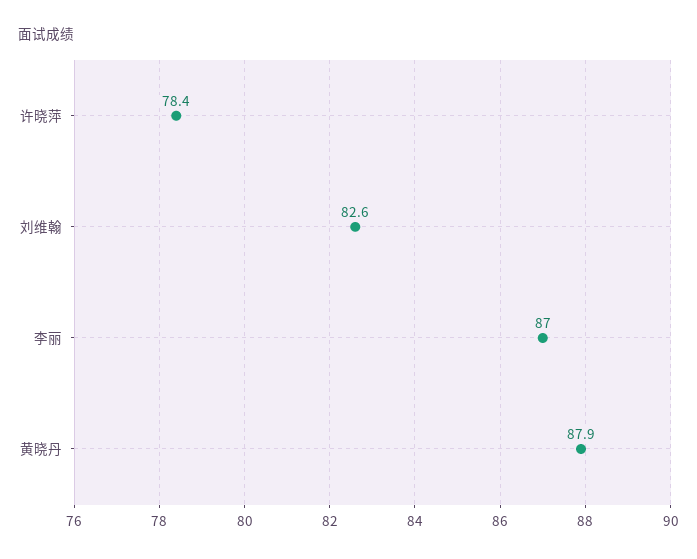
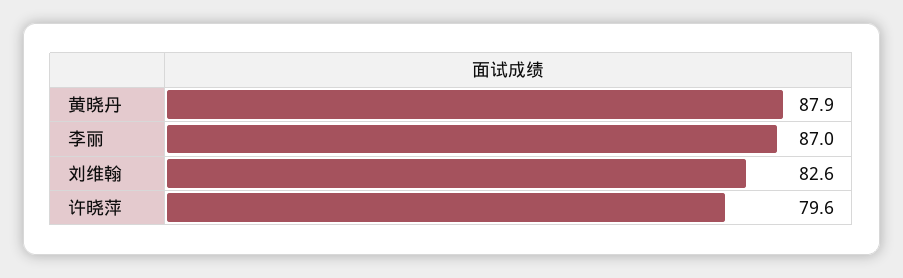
  {
-   "许晓萍": 78.4,
+   "许晓萍": 79.6,
    "刘维翰": 82.6,
    "李丽": 87,
    "黄晓丹": 87.9
  }

